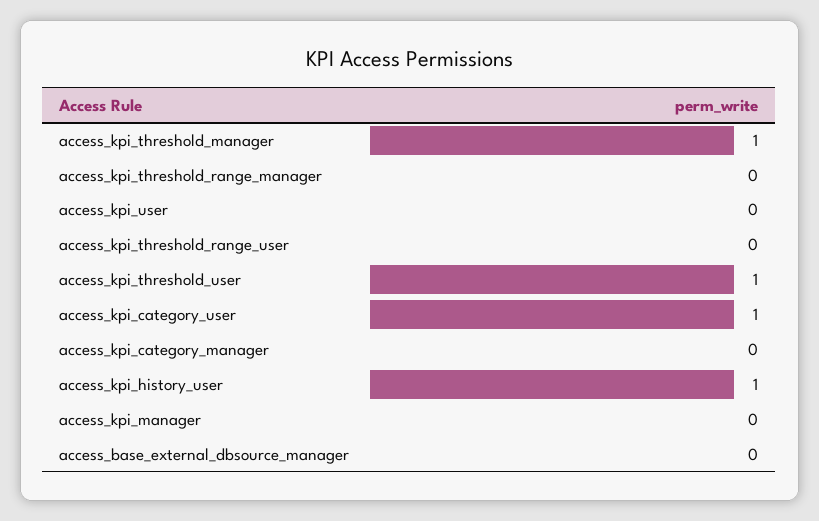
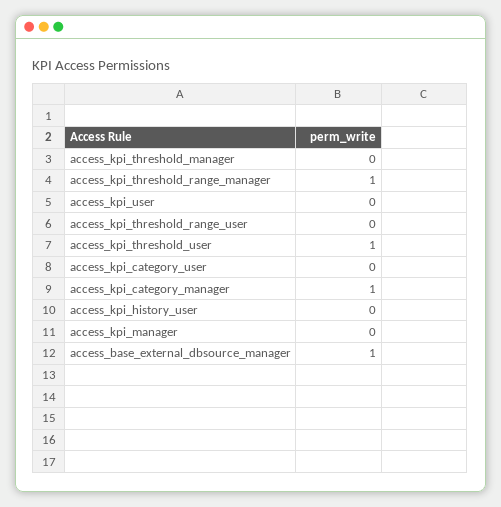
  {
-   "access_kpi_threshold_manager": 1,
+   "access_kpi_threshold_manager": 0,
-   "access_kpi_threshold_range_manager": 0,
+   "access_kpi_threshold_range_manager": 1,
    "access_kpi_user": 0,
    "access_kpi_threshold_range_user": 0,
    "access_kpi_threshold_user": 1,
-   "access_kpi_category_user": 1,
+   "access_kpi_category_user": 0,
-   "access_kpi_category_manager": 0,
+   "access_kpi_category_manager": 1,
-   "access_kpi_history_user": 1,
+   "access_kpi_history_user": 0,
    "access_kpi_manager": 0,
-   "access_base_external_dbsource_manager": 0
+   "access_base_external_dbsource_manager": 1
  }

